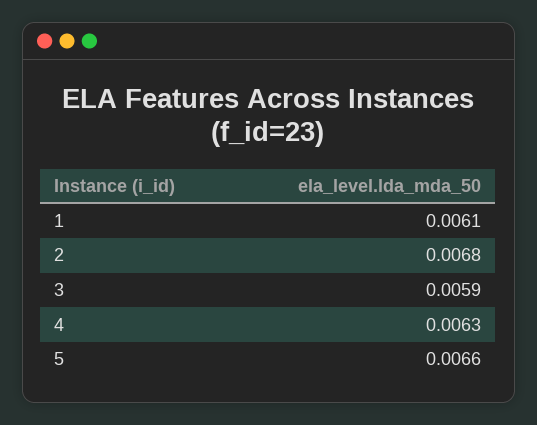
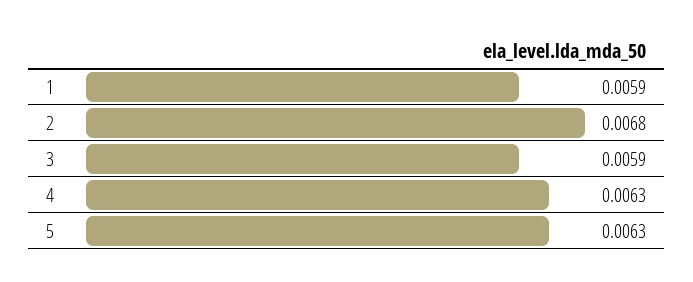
  {
-   "1": 0.0061,
+   "1": 0.0059,
    "2": 0.0068,
    "3": 0.0059,
    "4": 0.0063,
-   "5": 0.0066
+   "5": 0.0063
  }

